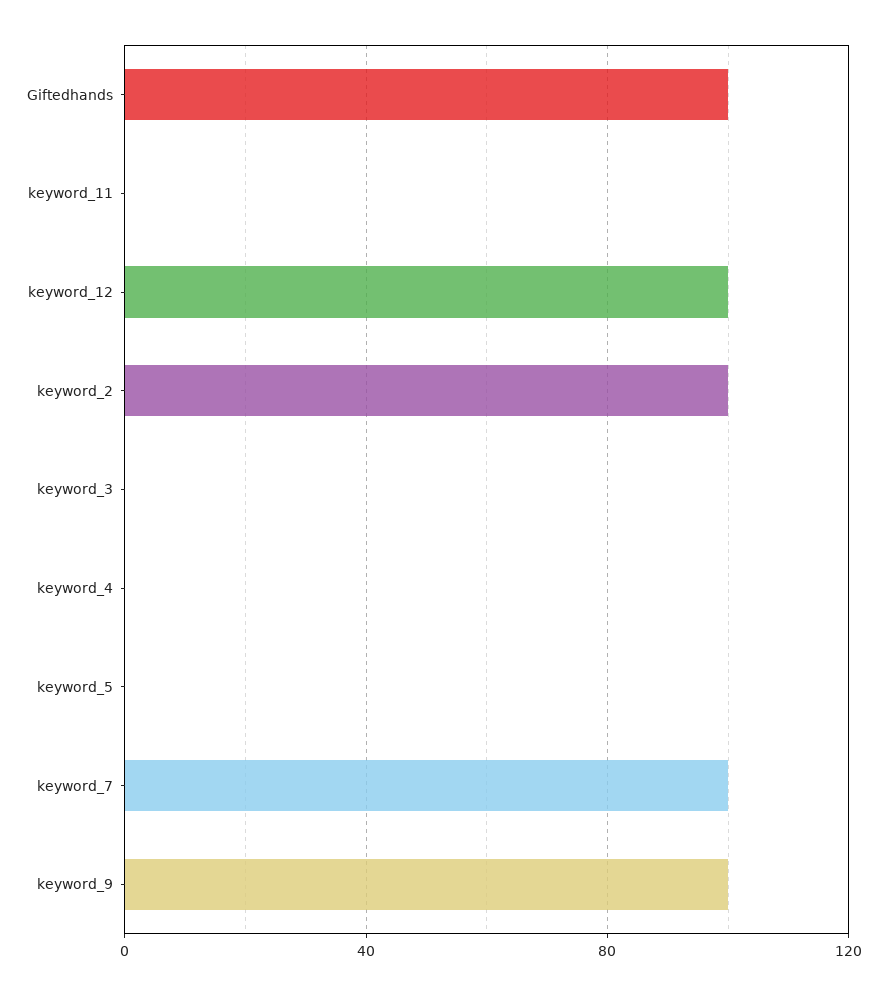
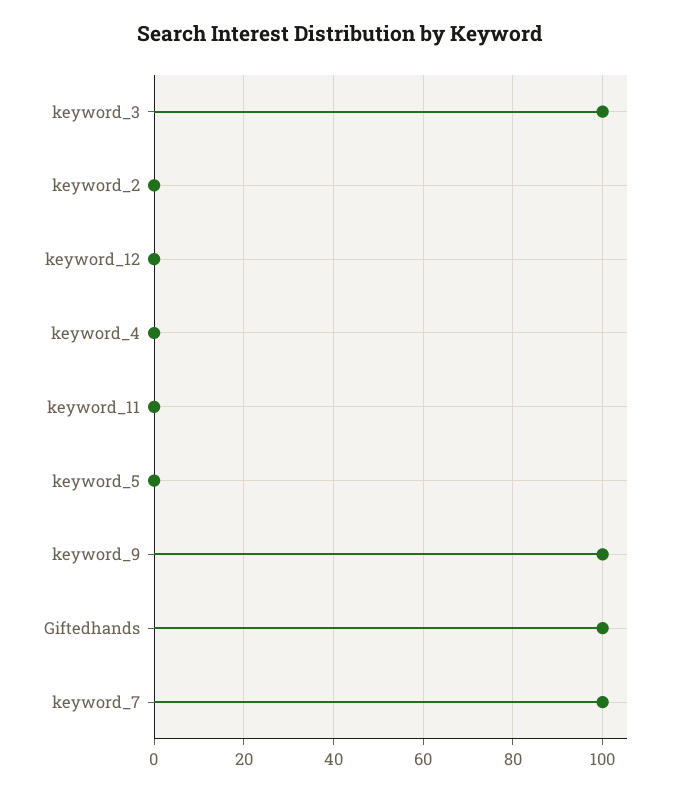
  {
    "Giftedhands": 100,
    "keyword_11": 0,
-   "keyword_12": 100,
+   "keyword_12": 0,
-   "keyword_2": 100,
+   "keyword_2": 0,
-   "keyword_3": 0,
+   "keyword_3": 100,
    "keyword_4": 0,
    "keyword_5": 0,
    "keyword_7": 100,
    "keyword_9": 100
  }

